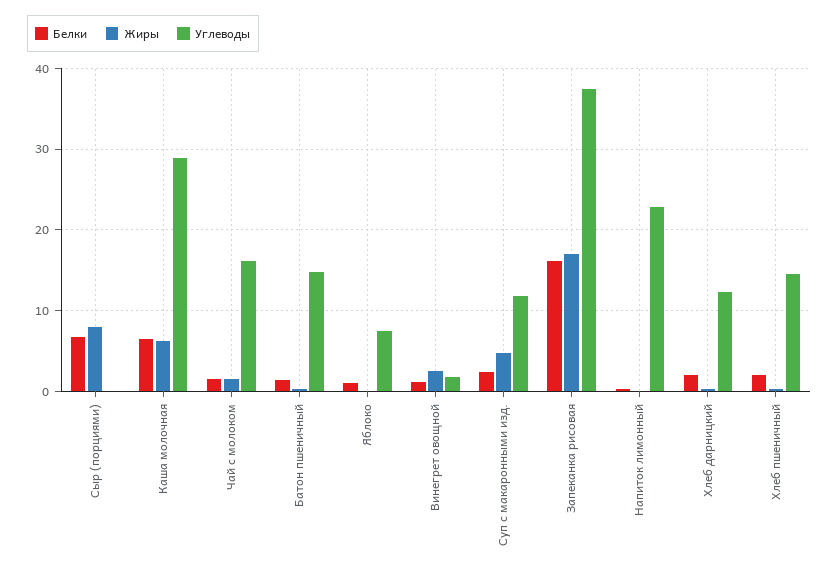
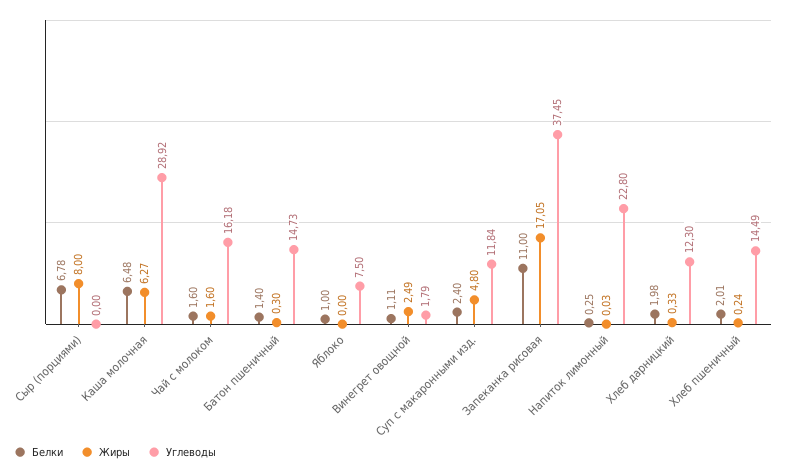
  {
    "Белки": {
      "Сыр (порциями)": 6.78,
      "Каша молочная": 6.48,
      "Чай с молоком": 1.6,
      "Батон пшеничный": 1.4,
      "Яблоко": 1,
      "Винегрет овощной": 1.11,
      "Суп с макаронными изд.": 2.4,
-     "Запеканка рисовая": 16,
+     "Запеканка рисовая": 11,
      "Напиток лимонный": 0.25,
      "Хлеб дарницкий": 1.98,
      "Хлеб пшеничный": 2.01
    },
    "Жиры": {
      "Сыр (порциями)": 8,
      "Каша молочная": 6.27,
      "Чай с молоком": 1.6,
      "Батон пшеничный": 0.3,
      "Яблоко": 0,
      "Винегрет овощной": 2.49,
      "Суп с макаронными изд.": 4.8,
      "Запеканка рисовая": 17.05,
      "Напиток лимонный": 0.03,
      "Хлеб дарницкий": 0.33,
      "Хлеб пшеничный": 0.24
    },
    "Углеводы": {
      "Сыр (порциями)": 0,
      "Каша молочная": 28.92,
      "Чай с молоком": 16.18,
      "Батон пшеничный": 14.73,
      "Яблоко": 7.5,
      "Винегрет овощной": 1.79,
      "Суп с макаронными изд.": 11.84,
      "Запеканка рисовая": 37.45,
      "Напиток лимонный": 22.8,
      "Хлеб дарницкий": 12.3,
      "Хлеб пшеничный": 14.49
    }
  }

